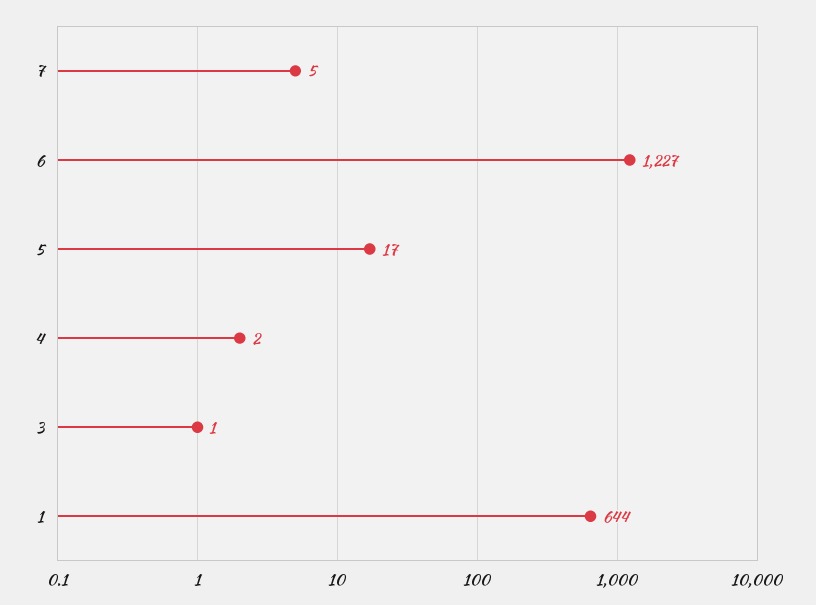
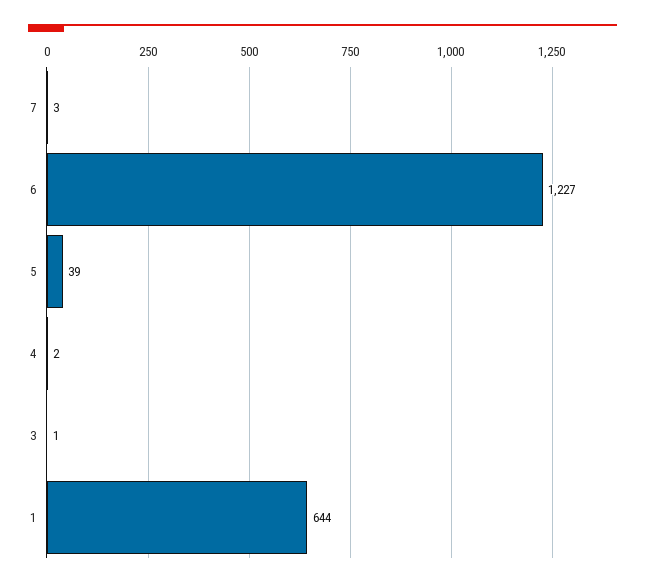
  {
-   "7": 5,
+   "7": 3,
    "6": 1227,
-   "5": 17,
+   "5": 39,
    "4": 2,
    "3": 1,
    "1": 644
  }

